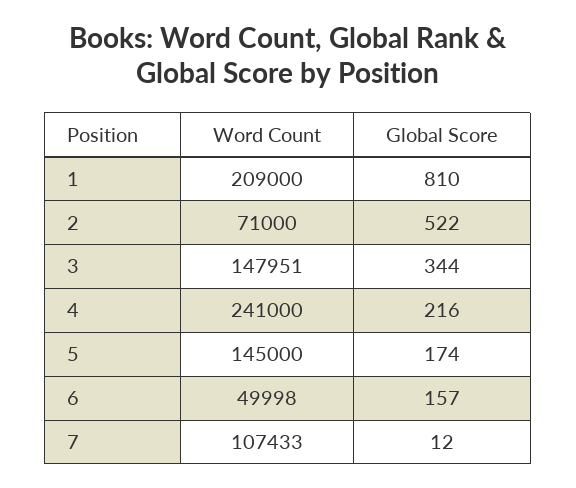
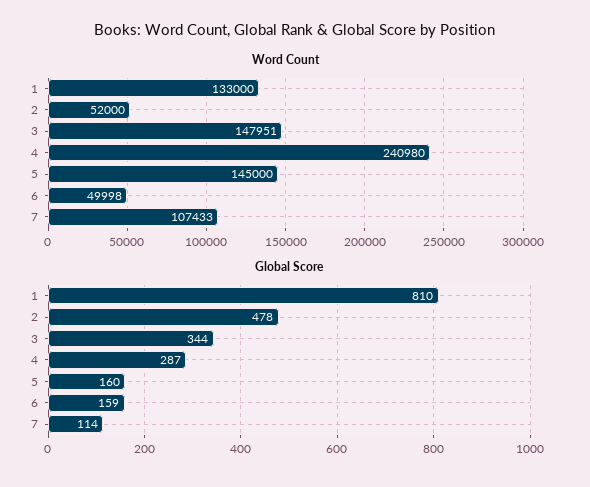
  {
    "Word Count": {
-     "1": 209000,
+     "1": 133000,
-     "2": 71000,
+     "2": 52000,
      "3": 147951,
-     "4": 241000,
+     "4": 240980,
      "5": 145000,
      "6": 49998,
      "7": 107433
    },
    "Global Score": {
      "1": 810,
-     "2": 522,
+     "2": 478,
      "3": 344,
-     "4": 216,
+     "4": 287,
-     "5": 174,
+     "5": 160,
-     "6": 157,
+     "6": 159,
-     "7": 12
+     "7": 114
    }
  }

